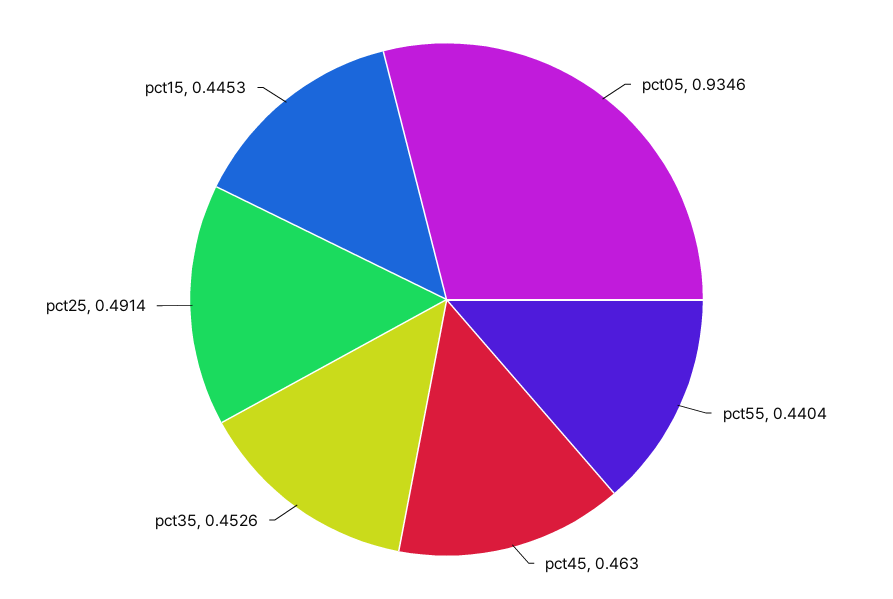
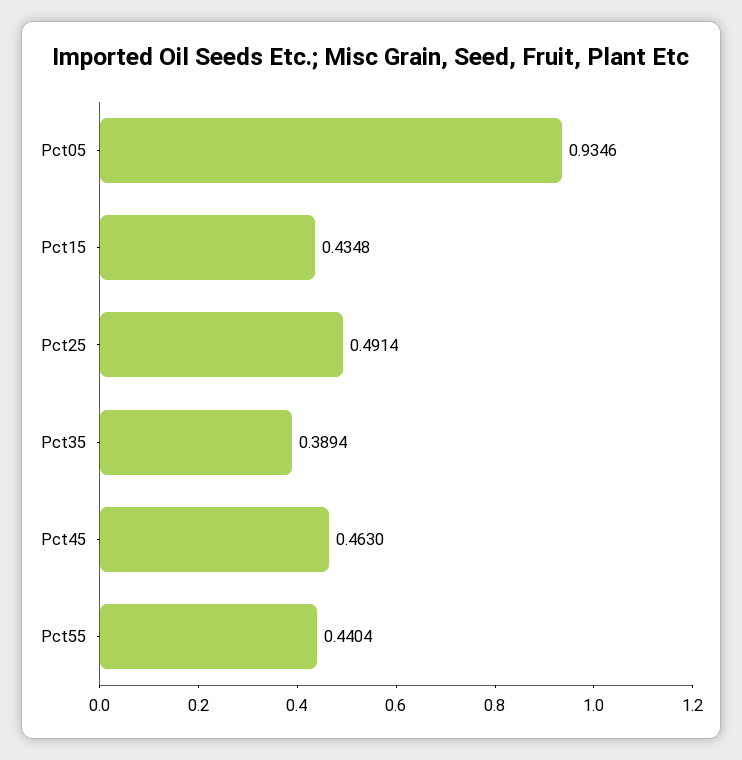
  {
    "pct05": 0.9346,
    "pct55": 0.4404,
    "pct45": 0.463,
-   "pct35": 0.4526,
+   "pct35": 0.3894,
    "pct25": 0.4914,
-   "pct15": 0.4453
+   "pct15": 0.4348
  }

